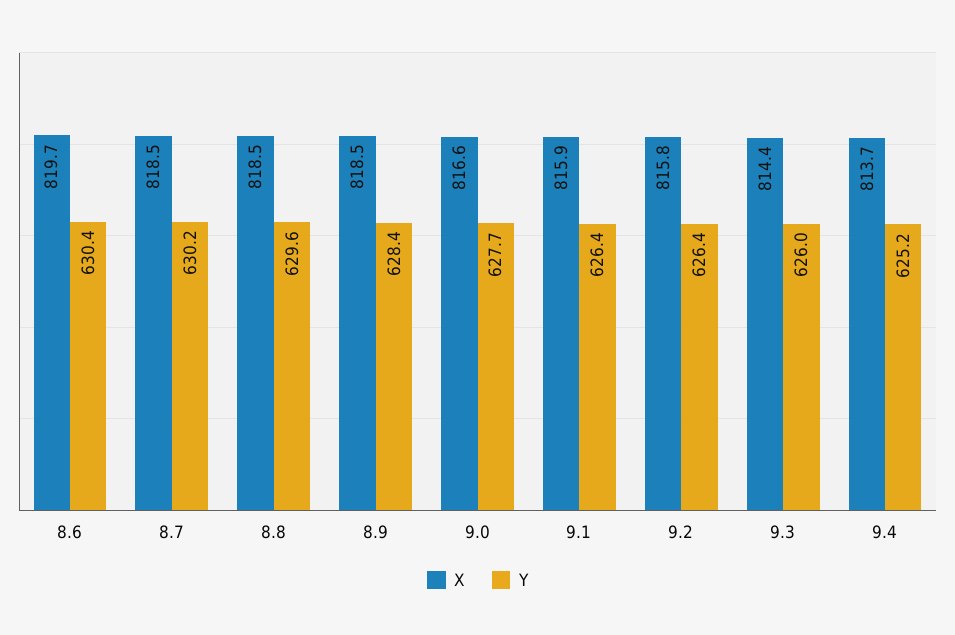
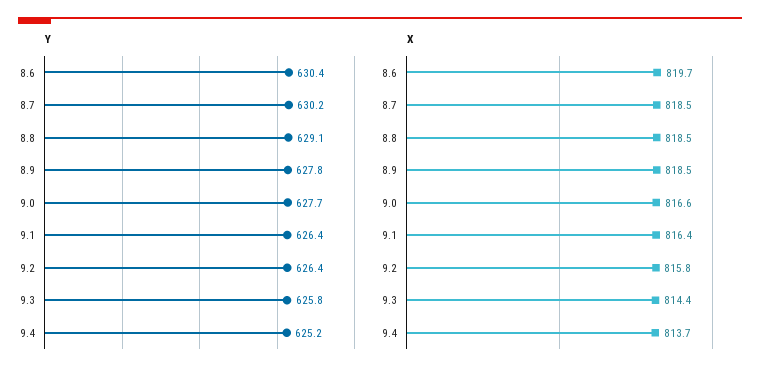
  {
    "X": {
      "8.6": 819.7,
      "8.7": 818.5,
      "8.8": 818.5,
      "8.9": 818.5,
      "9.0": 816.6,
-     "9.1": 815.9,
+     "9.1": 816.4,
      "9.2": 815.8,
      "9.3": 814.4,
      "9.4": 813.7
    },
    "Y": {
      "8.6": 630.4,
      "8.7": 630.2,
-     "8.8": 629.6,
+     "8.8": 629.1,
-     "8.9": 628.4,
+     "8.9": 627.8,
      "9.0": 627.7,
      "9.1": 626.4,
      "9.2": 626.4,
-     "9.3": 626,
+     "9.3": 625.8,
      "9.4": 625.2
    }
  }

